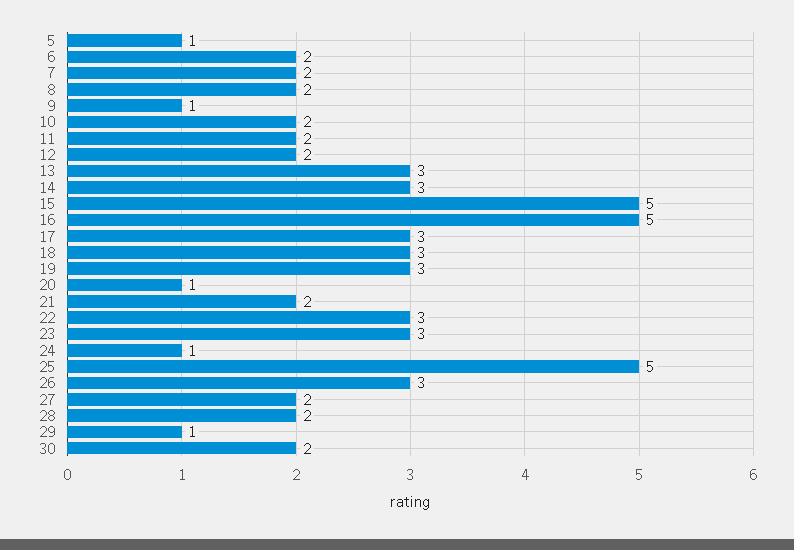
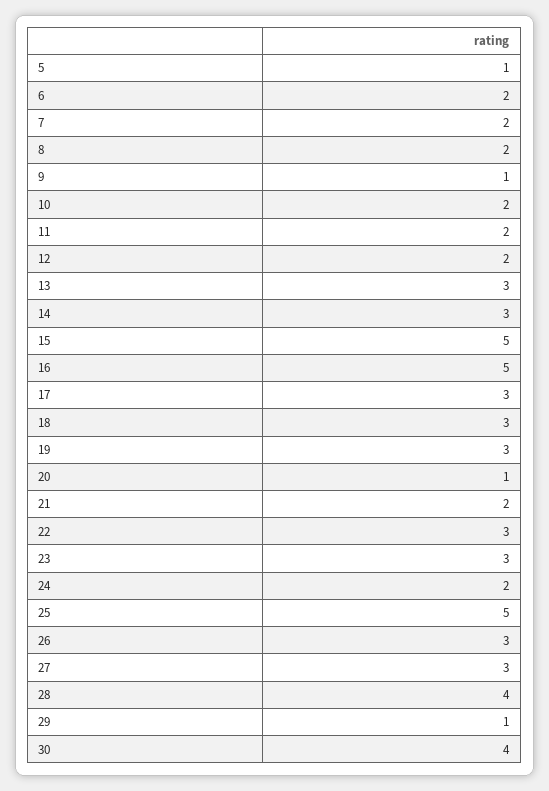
  {
    "5": 1,
    "6": 2,
    "7": 2,
    "8": 2,
    "9": 1,
    "10": 2,
    "11": 2,
    "12": 2,
    "13": 3,
    "14": 3,
    "15": 5,
    "16": 5,
    "17": 3,
    "18": 3,
    "19": 3,
    "20": 1,
    "21": 2,
    "22": 3,
    "23": 3,
-   "24": 1,
+   "24": 2,
    "25": 5,
    "26": 3,
-   "27": 2,
+   "27": 3,
-   "28": 2,
+   "28": 4,
    "29": 1,
-   "30": 2
+   "30": 4
  }

